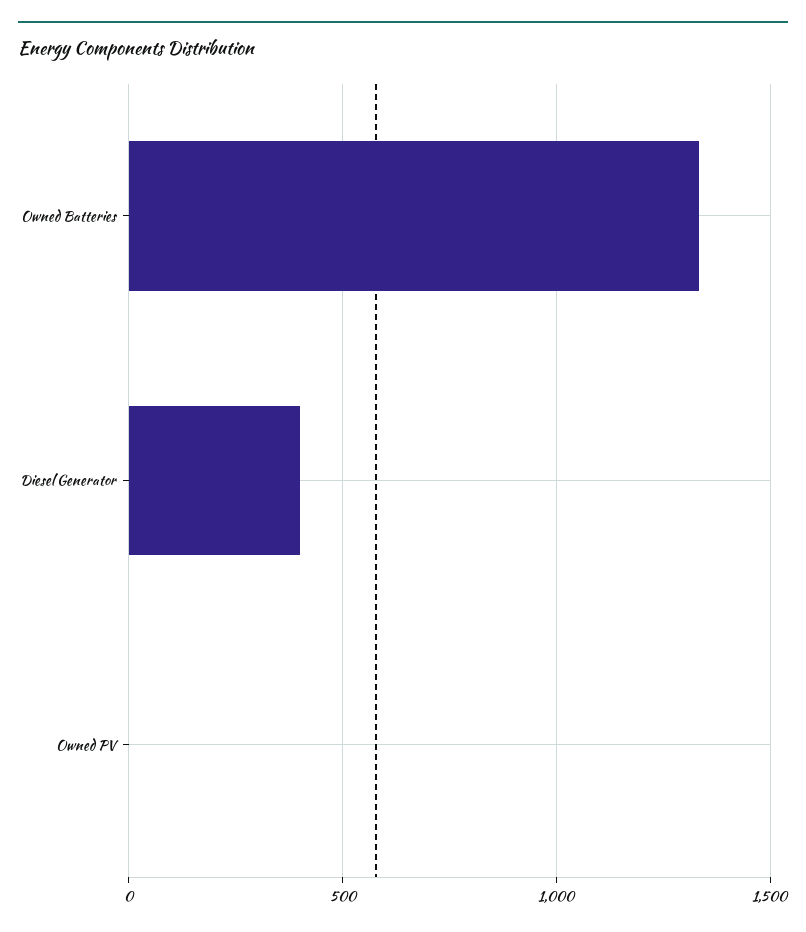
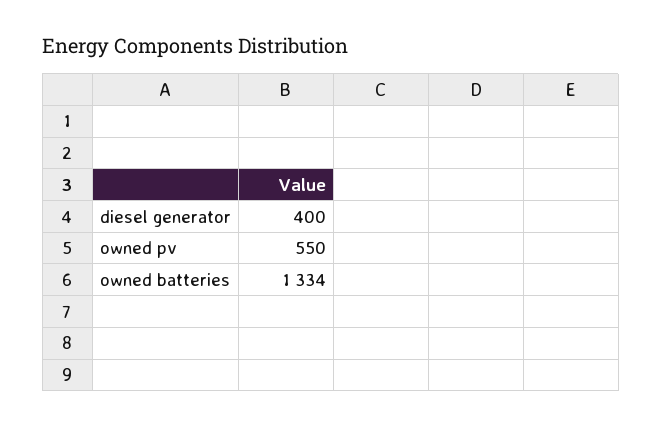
  {
    "Owned Batteries": 1334,
    "Diesel Generator": 400,
-   "Owned PV": 0
+   "Owned PV": 550
  }

